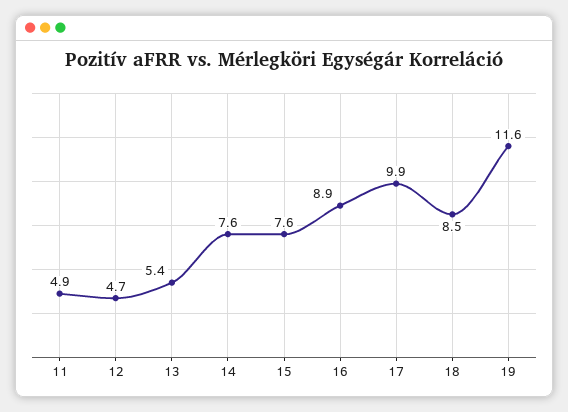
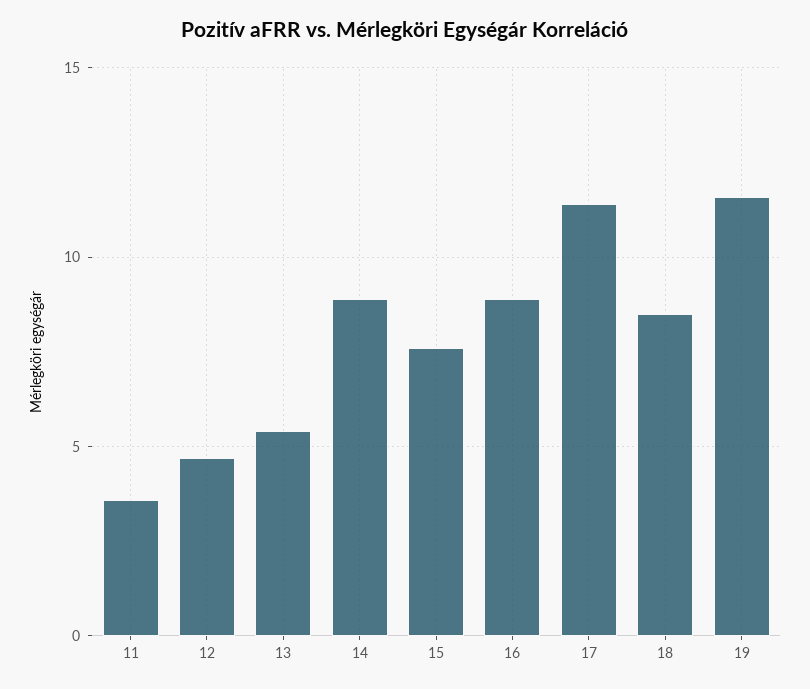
  {
-   "11": 4.9,
+   "11": 3.5,
    "12": 4.7,
    "13": 5.4,
-   "14": 7.6,
+   "14": 9,
    "15": 7.6,
    "16": 8.9,
-   "17": 9.9,
+   "17": 11.5,
    "18": 8.5,
    "19": 11.6
  }

